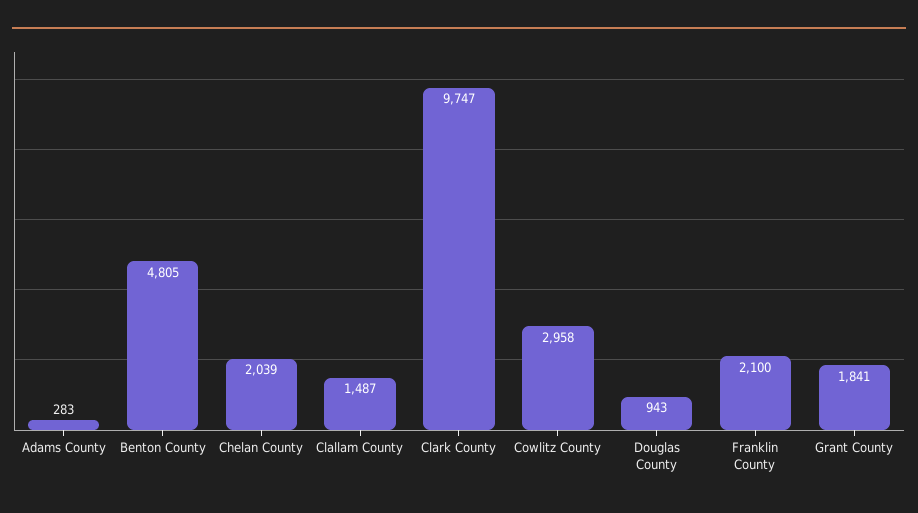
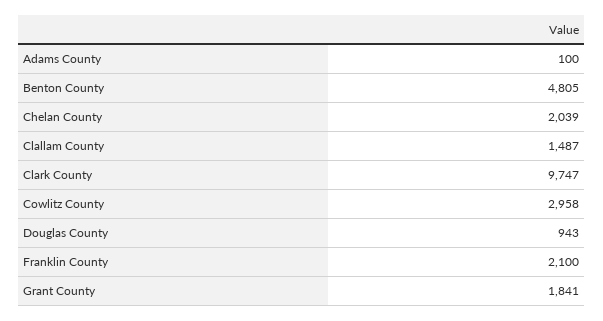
  {
-   "Adams County": 283,
+   "Adams County": 100,
    "Benton County": 4805,
    "Chelan County": 2039,
    "Clallam County": 1487,
    "Clark County": 9747,
    "Cowlitz County": 2958,
    "Douglas County": 943,
    "Franklin County": 2100,
    "Grant County": 1841
  }

